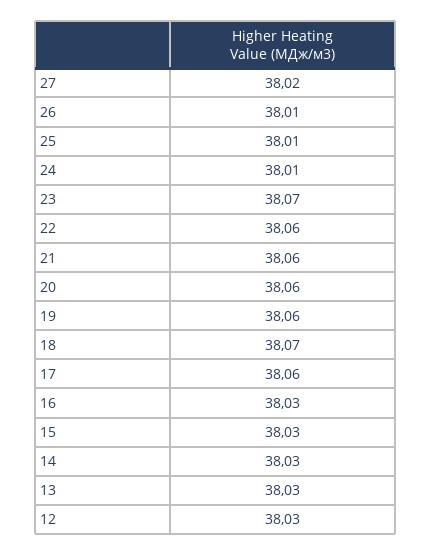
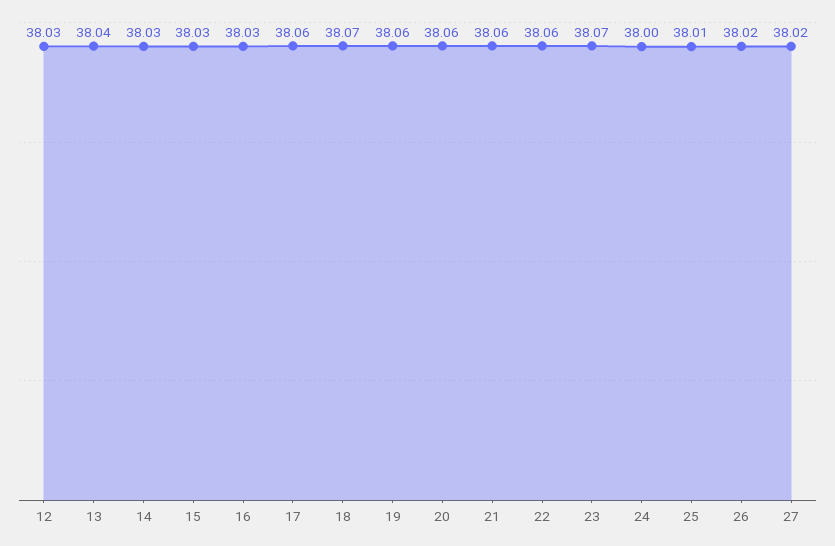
  {
    "27": 38.02,
-   "26": 38.01,
+   "26": 38.02,
    "25": 38.01,
-   "24": 38.01,
+   "24": 38,
    "23": 38.07,
    "22": 38.06,
    "21": 38.06,
    "20": 38.06,
    "19": 38.06,
    "18": 38.07,
    "17": 38.06,
    "16": 38.03,
    "15": 38.03,
    "14": 38.03,
-   "13": 38.03,
+   "13": 38.04,
    "12": 38.03
  }

